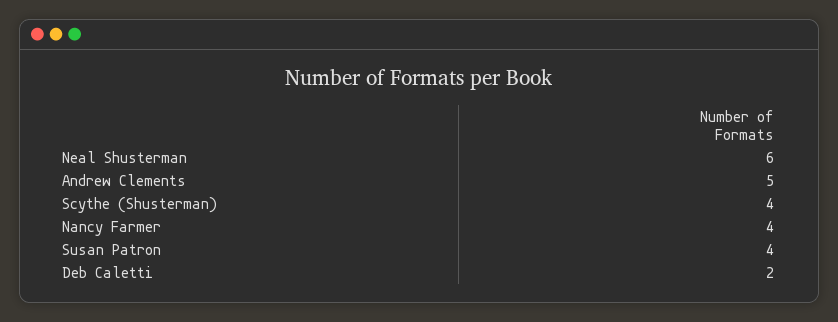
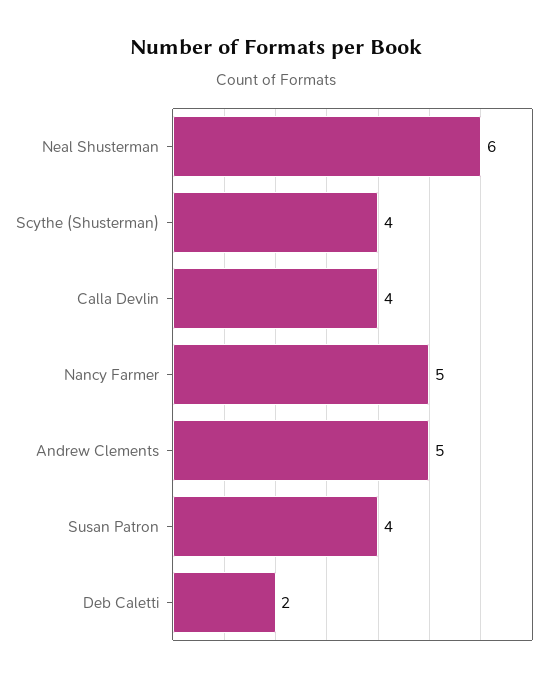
  {
    "Neal Shusterman": 6,
    "Andrew Clements": 5,
    "Scythe (Shusterman)": 4,
-   "Nancy Farmer": 4,
+   "Nancy Farmer": 5,
    "Susan Patron": 4,
-   "Deb Caletti": 2
+   "Deb Caletti": 2,
+   "Calla Devlin": 4
  }

